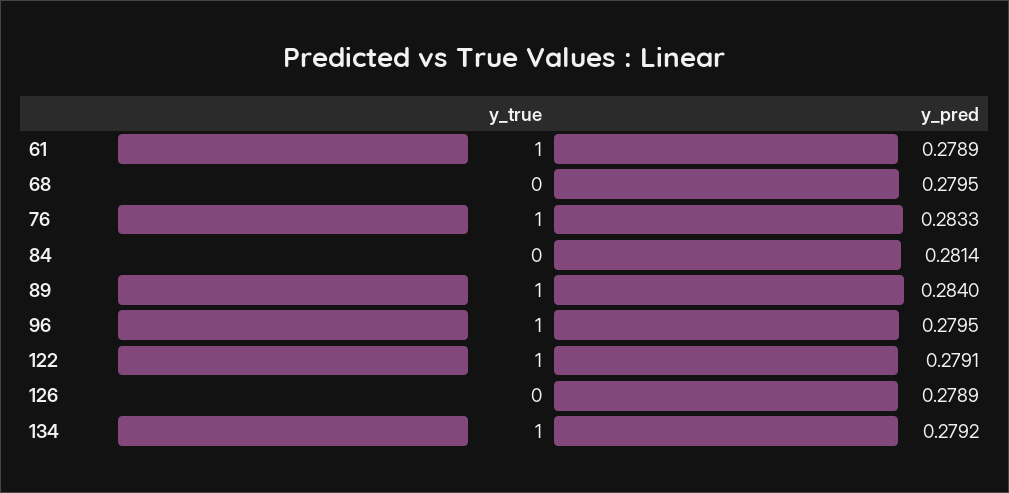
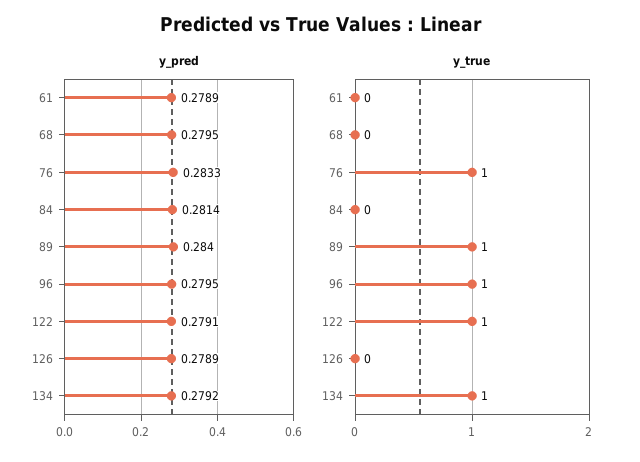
  {
    "y_true": {
-     "61": 1,
+     "61": 0,
      "68": 0,
      "76": 1,
      "84": 0,
      "89": 1,
      "96": 1,
      "122": 1,
      "126": 0,
      "134": 1
    },
    "y_pred": {
      "61": 0.2789,
      "68": 0.2795,
      "76": 0.2833,
      "84": 0.2814,
      "89": 0.284,
      "96": 0.2795,
      "122": 0.2791,
      "126": 0.2789,
      "134": 0.2792
    }
  }

